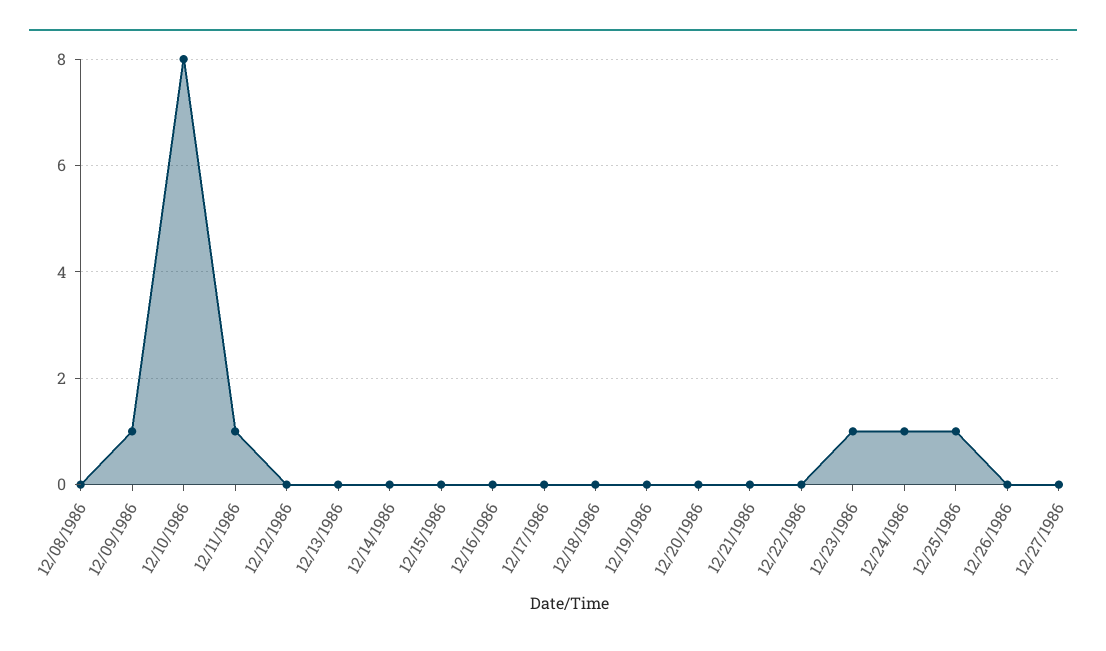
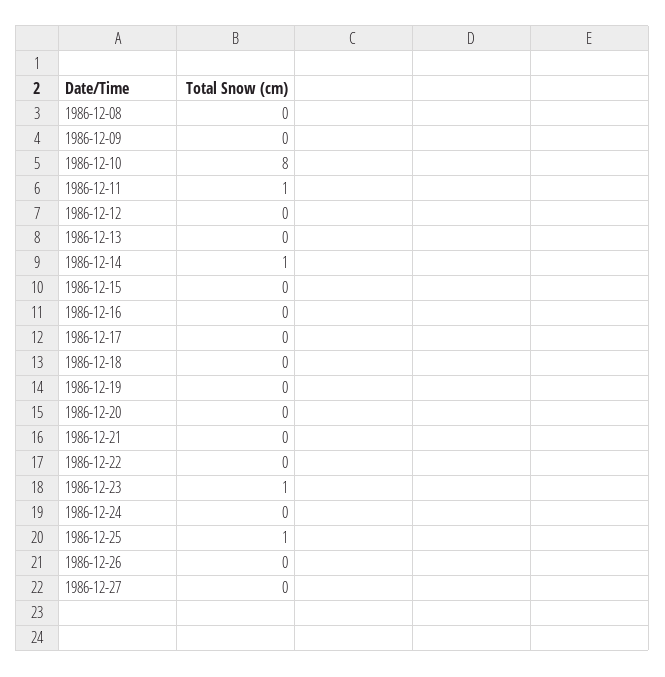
  {
    "12/08/1986": 0,
-   "12/09/1986": 1,
+   "12/09/1986": 0,
    "12/10/1986": 8,
    "12/11/1986": 1,
    "12/12/1986": 0,
    "12/13/1986": 0,
-   "12/14/1986": 0,
+   "12/14/1986": 1,
    "12/15/1986": 0,
    "12/16/1986": 0,
    "12/17/1986": 0,
    "12/18/1986": 0,
    "12/19/1986": 0,
    "12/20/1986": 0,
    "12/21/1986": 0,
    "12/22/1986": 0,
    "12/23/1986": 1,
-   "12/24/1986": 1,
+   "12/24/1986": 0,
    "12/25/1986": 1,
    "12/26/1986": 0,
    "12/27/1986": 0
  }

